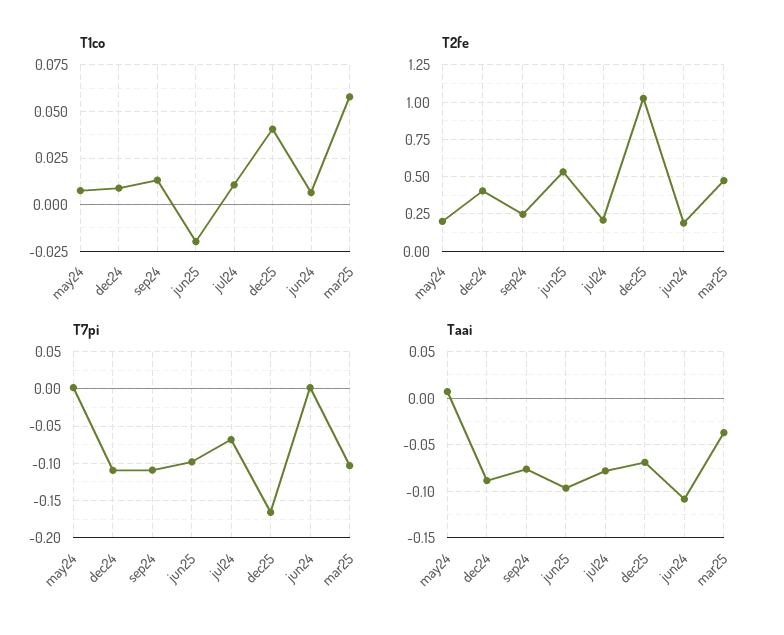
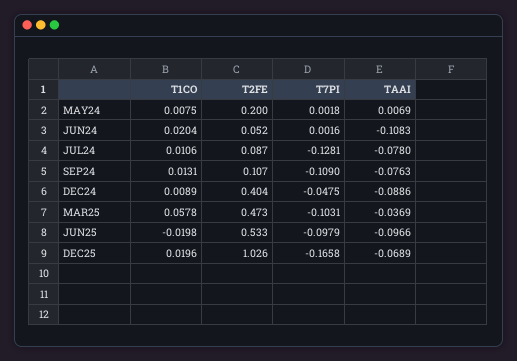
  {
    "T1co": {
      "may24": 0.0075,
      "dec24": 0.0089,
      "sep24": 0.0131,
      "jun25": -0.0198,
      "jul24": 0.0106,
-     "dec25": 0.04,
+     "dec25": 0.0196,
-     "jun24": 0.005,
+     "jun24": 0.0204,
      "mar25": 0.0578
    },
    "T2fe": {
      "may24": 0.2,
      "dec24": 0.404,
-     "sep24": 0.25,
+     "sep24": 0.107,
      "jun25": 0.533,
-     "jul24": 0.2,
+     "jul24": 0.087,
      "dec25": 1.026,
-     "jun24": 0.2,
+     "jun24": 0.052,
      "mar25": 0.473
    },
    "T7pi": {
      "may24": 0.0018,
-     "dec24": -0.11,
+     "dec24": -0.0475,
      "sep24": -0.109,
      "jun25": -0.0979,
-     "jul24": -0.07,
+     "jul24": -0.1281,
      "dec25": -0.1658,
      "jun24": 0.0016,
      "mar25": -0.1031
    },
    "Taai": {
      "may24": 0.0069,
      "dec24": -0.0886,
      "sep24": -0.0763,
      "jun25": -0.0966,
      "jul24": -0.078,
      "dec25": -0.0689,
      "jun24": -0.1083,
      "mar25": -0.0369
    }
  }

